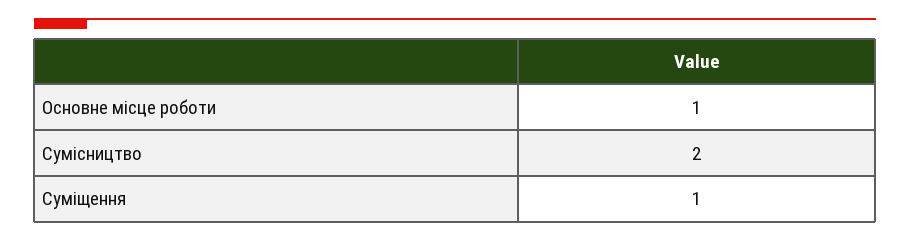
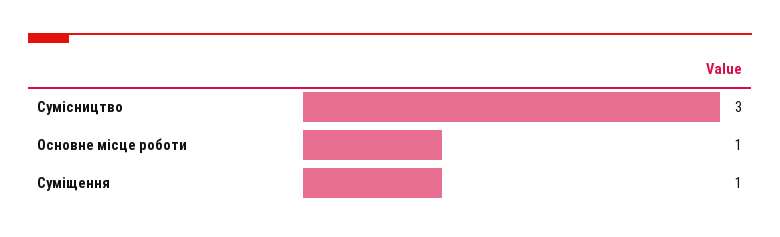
  {
    "Основне місце роботи": 1,
-   "Сумісництво": 2,
+   "Сумісництво": 3,
    "Суміщення": 1
  }

